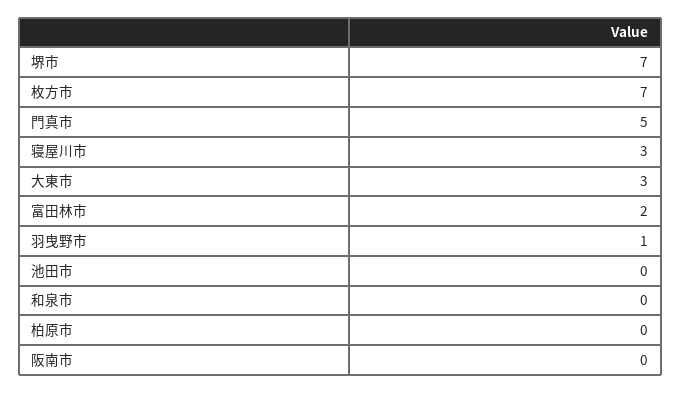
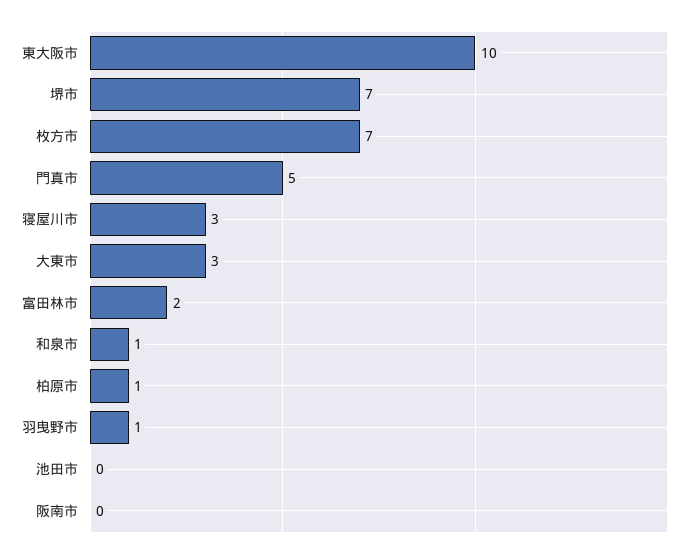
  {
    "堺市": 7,
    "枚方市": 7,
    "門真市": 5,
    "寝屋川市": 3,
    "大東市": 3,
    "富田林市": 2,
    "羽曳野市": 1,
    "池田市": 0,
-   "和泉市": 0,
+   "和泉市": 1,
-   "柏原市": 0,
+   "柏原市": 1,
-   "阪南市": 0
+   "阪南市": 0,
+   "東大阪市": 10
  }

